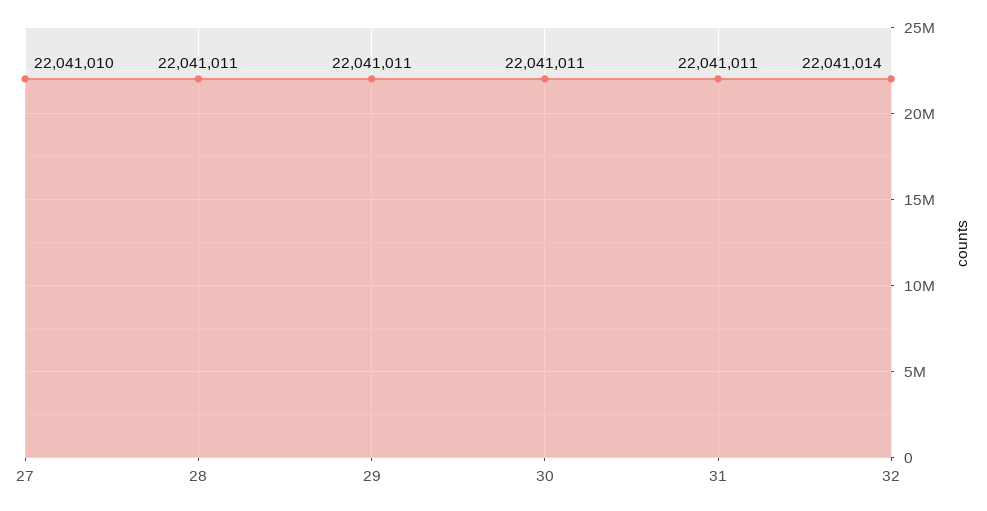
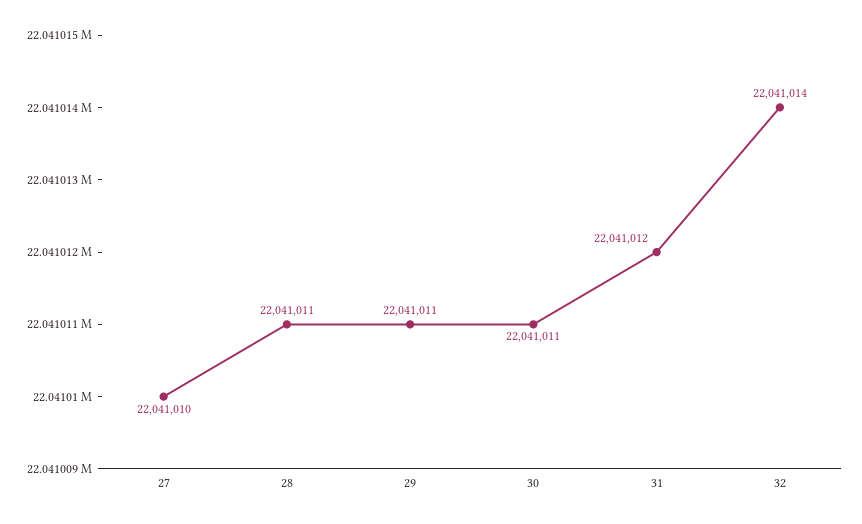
  {
    "27": 22041010,
    "28": 22041011,
    "29": 22041011,
    "30": 22041011,
-   "31": 22041011,
+   "31": 22041012,
    "32": 22041014
  }

